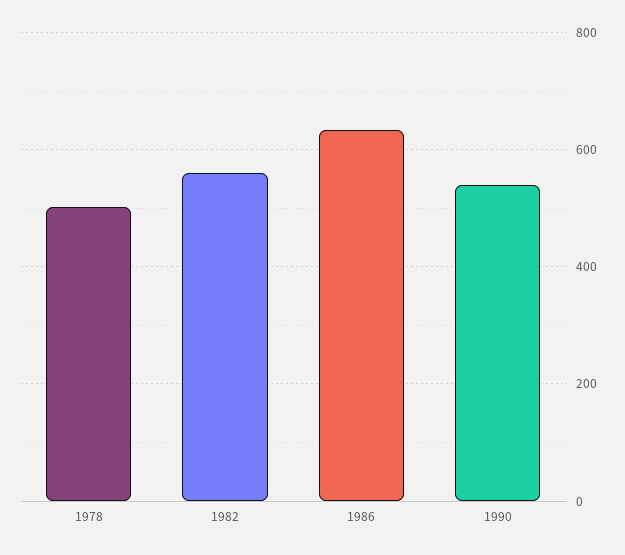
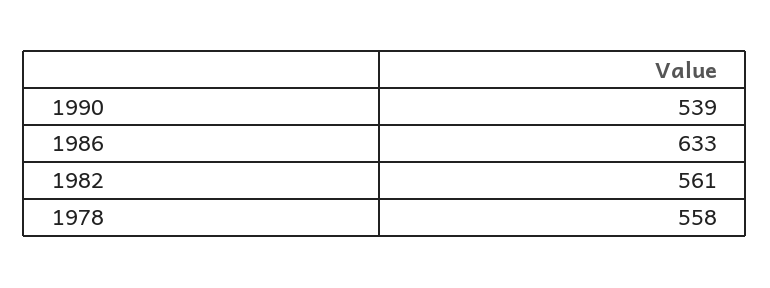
  {
-   "1978": 500,
+   "1978": 558,
    "1982": 561,
    "1986": 633,
    "1990": 539
  }

